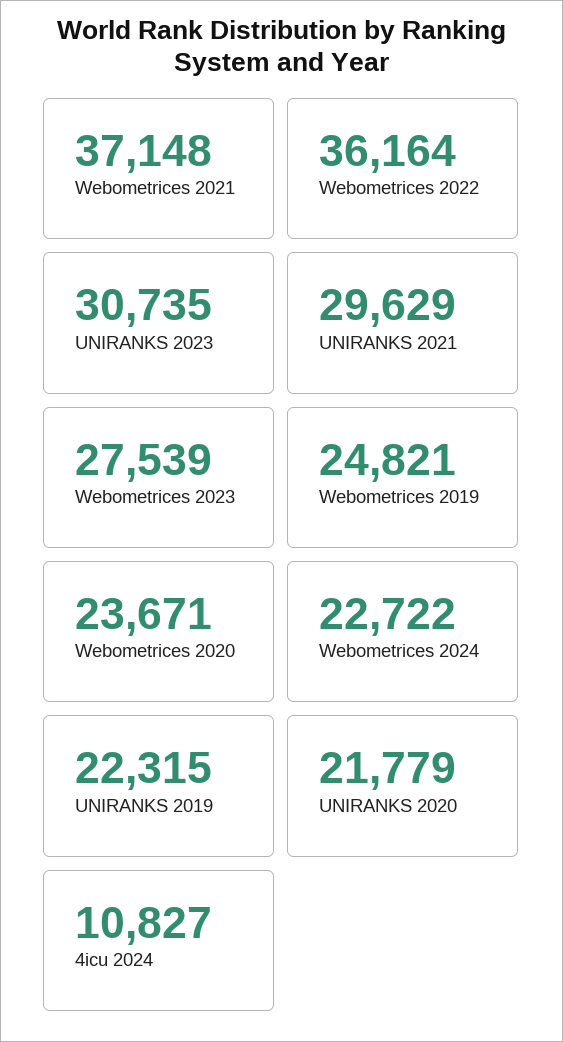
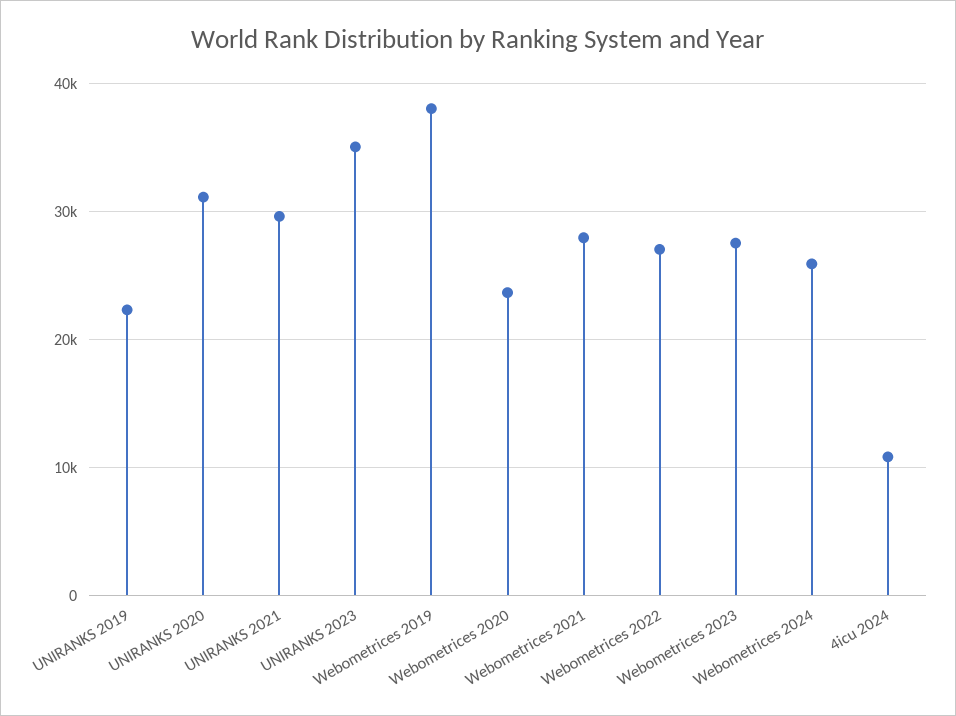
  {
-   "Webometrices 2021": 37148,
+   "Webometrices 2021": 28000,
-   "Webometrices 2022": 36164,
+   "Webometrices 2022": 27000,
-   "UNIRANKS 2023": 30735,
+   "UNIRANKS 2023": 35000,
    "UNIRANKS 2021": 29629,
    "Webometrices 2023": 27539,
-   "Webometrices 2019": 24821,
+   "Webometrices 2019": 38000,
    "Webometrices 2020": 23671,
-   "Webometrices 2024": 22722,
+   "Webometrices 2024": 26000,
    "UNIRANKS 2019": 22315,
-   "UNIRANKS 2020": 21779,
+   "UNIRANKS 2020": 31000,
    "4icu 2024": 10827
  }

